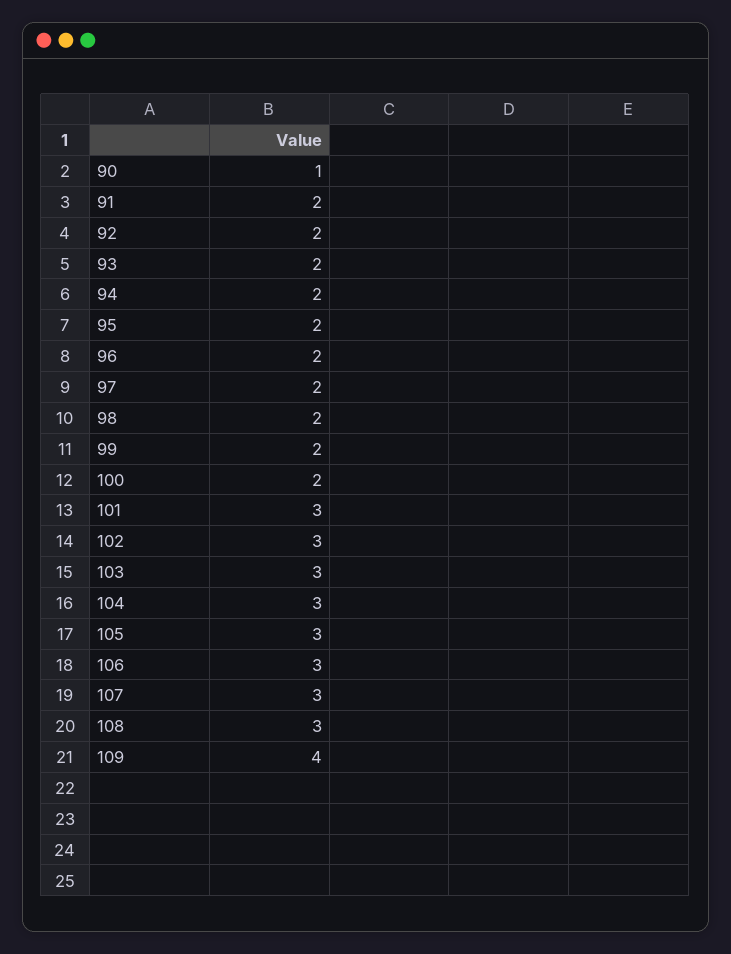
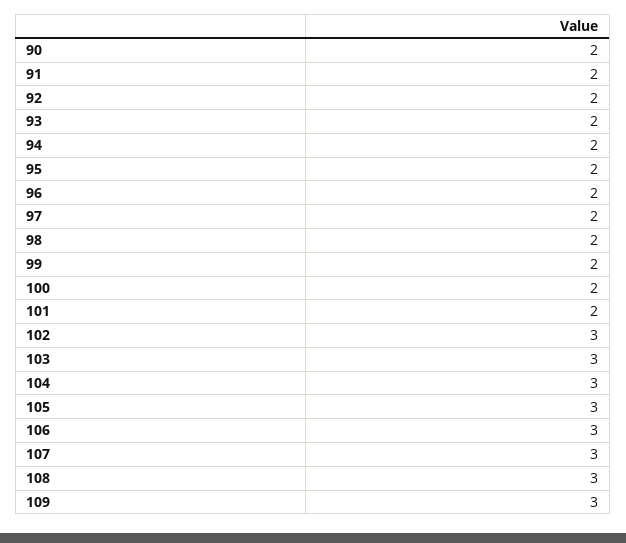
  {
-   "90": 1,
+   "90": 2,
    "91": 2,
    "92": 2,
    "93": 2,
    "94": 2,
    "95": 2,
    "96": 2,
    "97": 2,
    "98": 2,
    "99": 2,
    "100": 2,
-   "101": 3,
+   "101": 2,
    "102": 3,
    "103": 3,
    "104": 3,
    "105": 3,
    "106": 3,
    "107": 3,
    "108": 3,
-   "109": 4
+   "109": 3
  }

